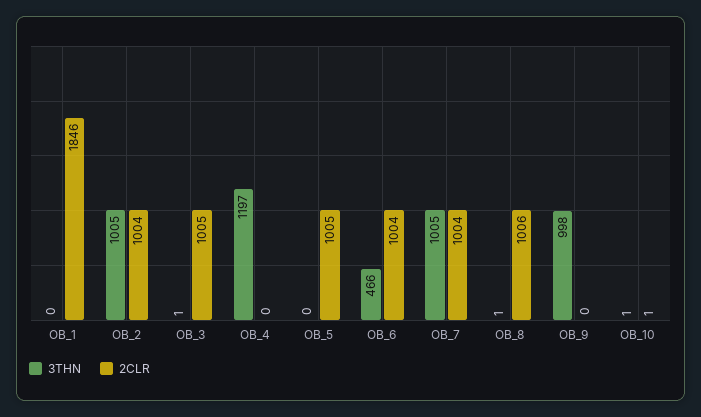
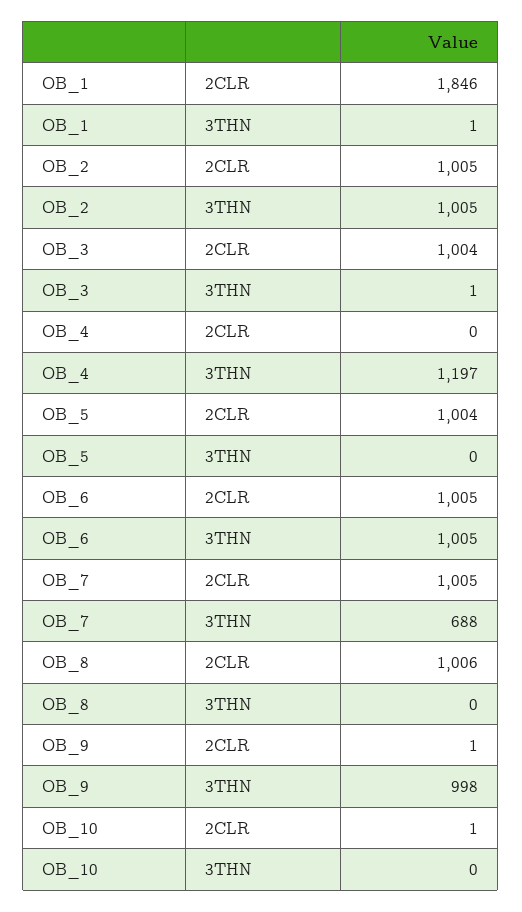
  {
    "3THN": {
-     "OB_1": 0,
+     "OB_1": 1,
      "OB_2": 1005,
      "OB_3": 1,
      "OB_4": 1197,
      "OB_5": 0,
-     "OB_6": 466,
+     "OB_6": 1005,
-     "OB_7": 1005,
+     "OB_7": 688,
-     "OB_8": 1,
+     "OB_8": 0,
      "OB_9": 998,
-     "OB_10": 1
+     "OB_10": 0
    },
    "2CLR": {
      "OB_1": 1846,
-     "OB_2": 1004,
+     "OB_2": 1005,
-     "OB_3": 1005,
+     "OB_3": 1004,
      "OB_4": 0,
-     "OB_5": 1005,
+     "OB_5": 1004,
-     "OB_6": 1004,
+     "OB_6": 1005,
-     "OB_7": 1004,
+     "OB_7": 1005,
      "OB_8": 1006,
-     "OB_9": 0,
+     "OB_9": 1,
      "OB_10": 1
    }
  }

